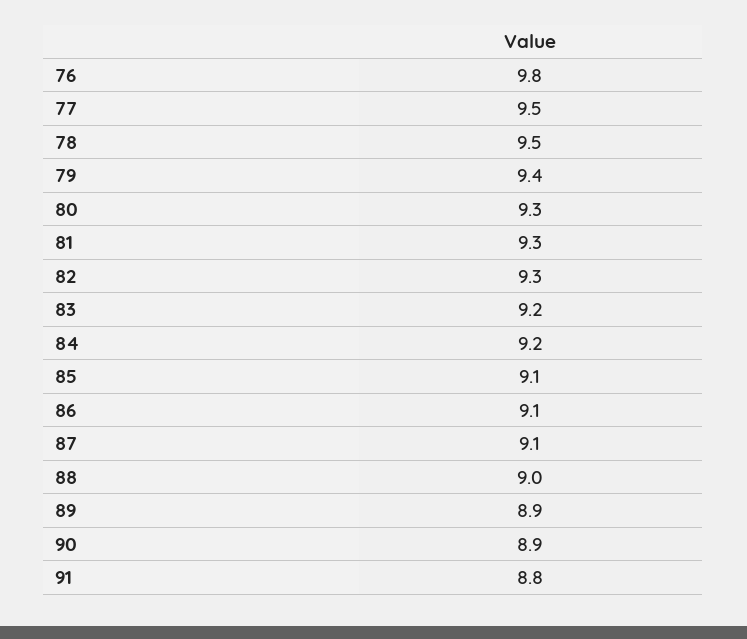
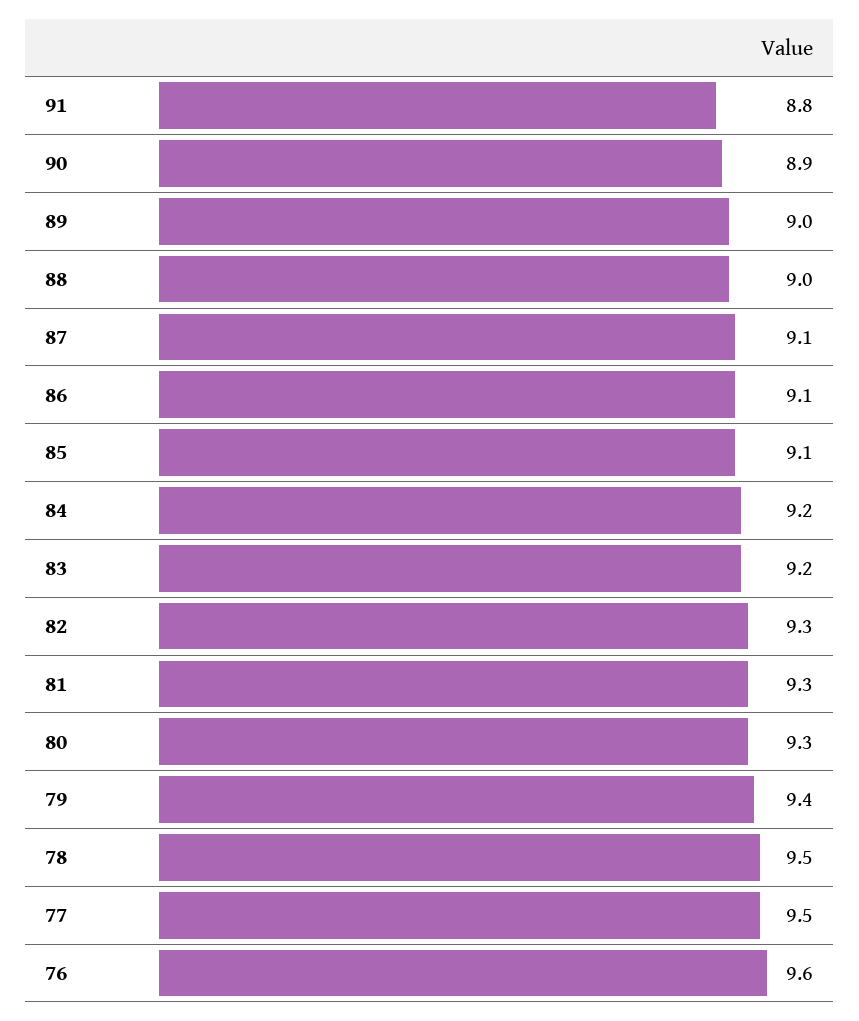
  {
-   "76": 9.8,
+   "76": 9.6,
    "77": 9.5,
    "78": 9.5,
    "79": 9.4,
    "80": 9.3,
    "81": 9.3,
    "82": 9.3,
    "83": 9.2,
    "84": 9.2,
    "85": 9.1,
    "86": 9.1,
    "87": 9.1,
    "88": 9,
-   "89": 8.9,
+   "89": 9,
    "90": 8.9,
    "91": 8.8
  }

